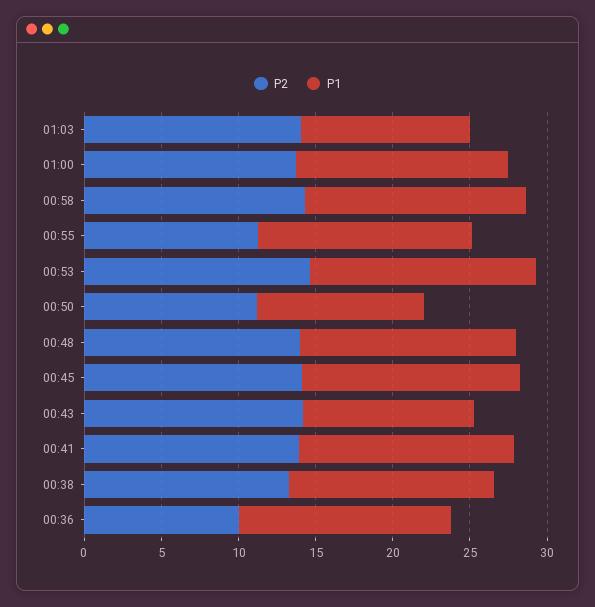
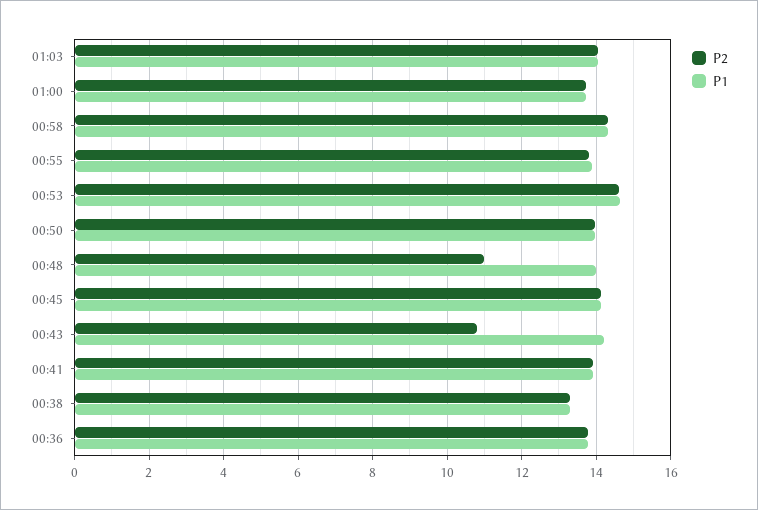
  {
    "P2": {
      "01:03": 14,
      "01:00": 13.8,
      "00:58": 14.4,
-     "00:55": 11,
+     "00:55": 13.8,
      "00:53": 14.6,
-     "00:50": 11,
+     "00:50": 14,
-     "00:48": 14,
+     "00:48": 11,
      "00:45": 14.2,
-     "00:43": 14,
+     "00:43": 10.8,
      "00:41": 14,
      "00:38": 13.2,
-     "00:36": 10
+     "00:36": 13.8
    },
    "P1": {
-     "01:03": 11,
+     "01:03": 14,
      "01:00": 13.8,
      "00:58": 14.4,
      "00:55": 14,
      "00:53": 14.6,
-     "00:50": 11,
+     "00:50": 14,
      "00:48": 14,
      "00:45": 14.2,
-     "00:43": 11,
+     "00:43": 14.2,
      "00:41": 14,
      "00:38": 13.2,
      "00:36": 13.8
    }
  }

